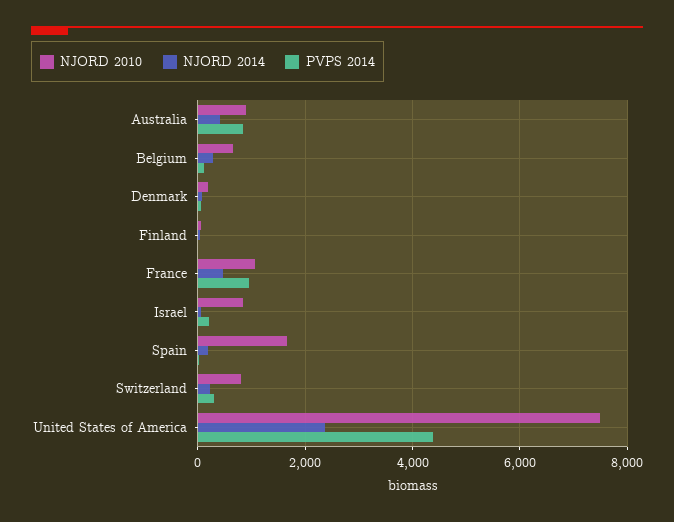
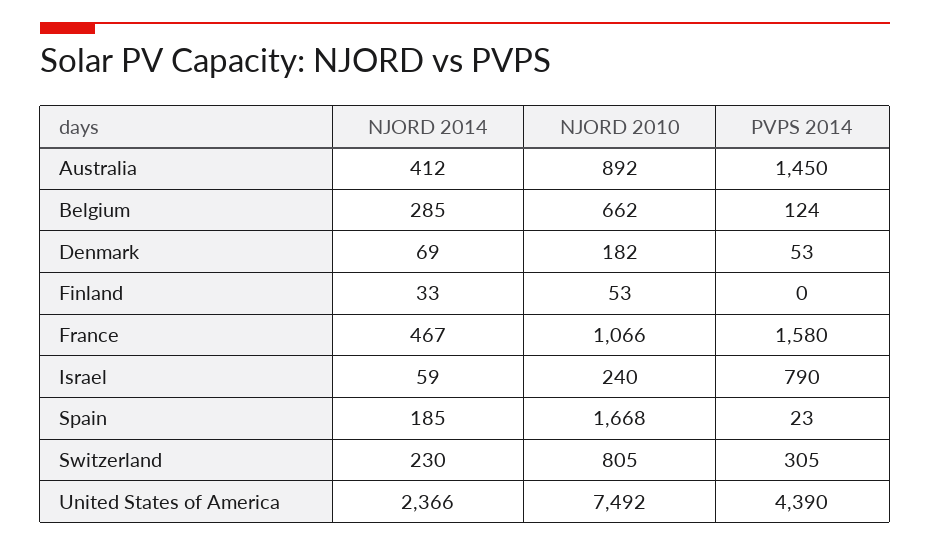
  {
    "NJORD 2010": {
      "Australia": 892,
      "Belgium": 662,
      "Denmark": 182,
      "Finland": 53,
      "France": 1066,
-     "Israel": 800,
+     "Israel": 240,
      "Spain": 1668,
      "Switzerland": 805,
      "United States of America": 7492
    },
    "NJORD 2014": {
      "Australia": 412,
      "Belgium": 285,
      "Denmark": 69,
      "Finland": 33,
      "France": 467,
      "Israel": 59,
      "Spain": 185,
      "Switzerland": 230,
      "United States of America": 2366
    },
    "PVPS 2014": {
-     "Australia": 800,
+     "Australia": 1450,
      "Belgium": 124,
      "Denmark": 53,
      "Finland": 0,
-     "France": 1000,
+     "France": 1580,
-     "Israel": 200,
+     "Israel": 790,
      "Spain": 23,
      "Switzerland": 305,
      "United States of America": 4390
    }
  }

